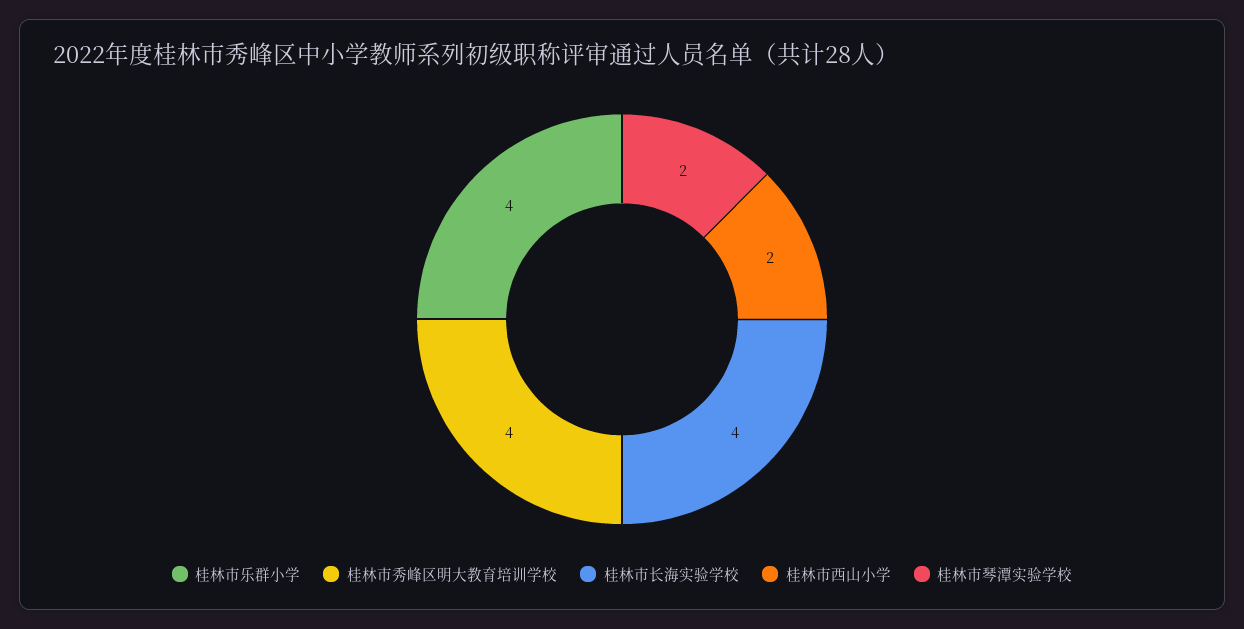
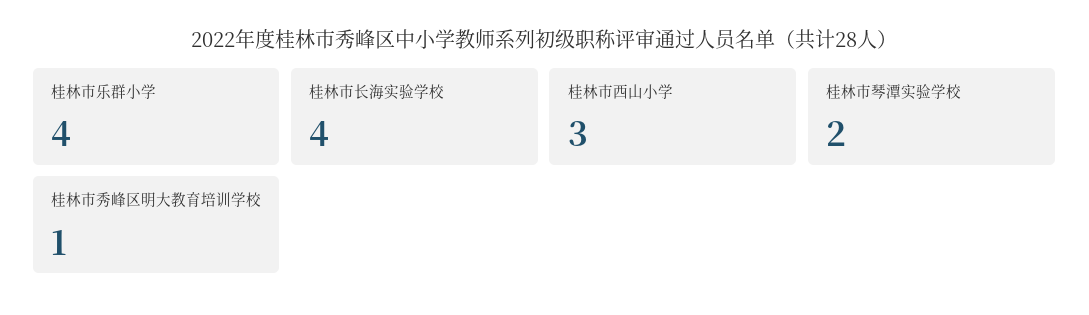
  {
    "桂林市乐群小学": 4,
-   "桂林市秀峰区明大教育培训学校": 4,
+   "桂林市秀峰区明大教育培训学校": 1,
    "桂林市长海实验学校": 4,
-   "桂林市西山小学": 2,
+   "桂林市西山小学": 3,
    "桂林市琴潭实验学校": 2
  }

